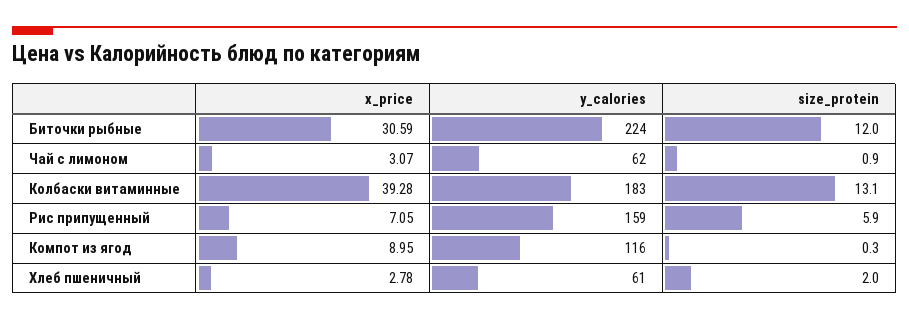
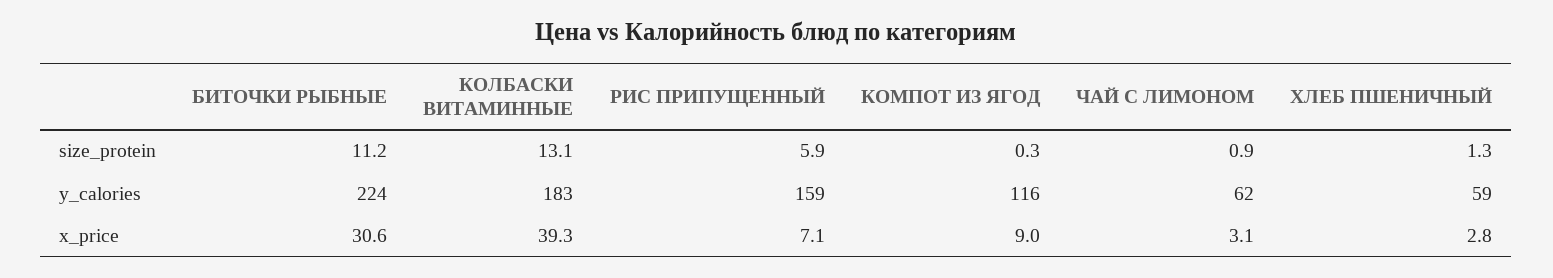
  {
    "x_price": {
      "Биточки рыбные": 30.59,
      "Чай с лимоном": 3.07,
      "Колбаски витаминные": 39.28,
      "Рис припущенный": 7.05,
      "Компот из ягод": 8.95,
      "Хлеб пшеничный": 2.78
    },
    "y_calories": {
      "Биточки рыбные": 224,
      "Чай с лимоном": 62,
      "Колбаски витаминные": 183,
      "Рис припущенный": 159,
      "Компот из ягод": 116,
-     "Хлеб пшеничный": 61
+     "Хлеб пшеничный": 59
    },
    "size_protein": {
-     "Биточки рыбные": 12,
+     "Биточки рыбные": 11.2,
      "Чай с лимоном": 0.9,
      "Колбаски витаминные": 13.1,
      "Рис припущенный": 5.9,
      "Компот из ягод": 0.3,
-     "Хлеб пшеничный": 2
+     "Хлеб пшеничный": 1.3
    }
  }

